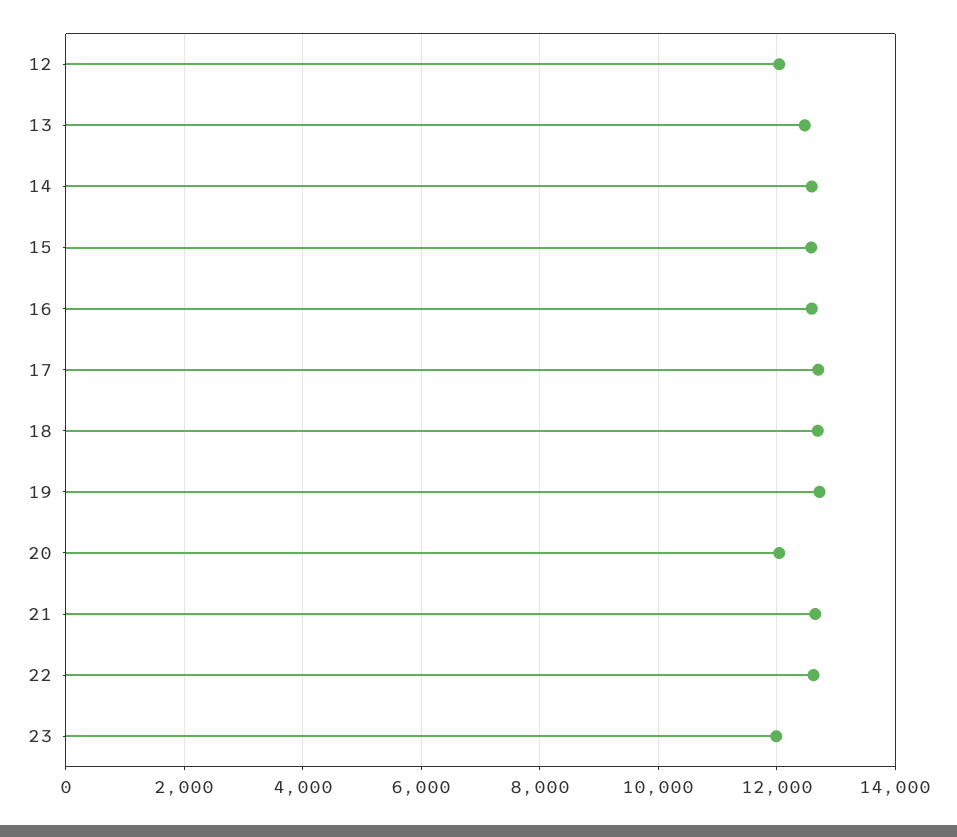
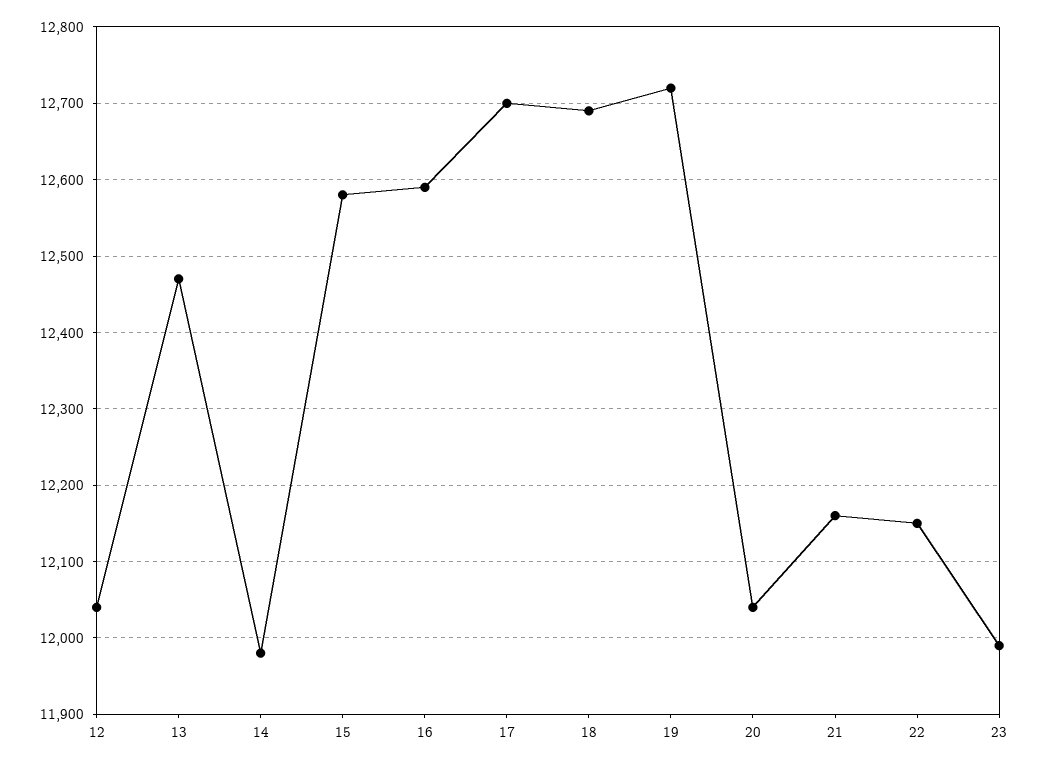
  {
    "12": 12040,
    "13": 12470,
-   "14": 12600,
+   "14": 11980,
    "15": 12580,
    "16": 12590,
    "17": 12700,
    "18": 12690,
    "19": 12720,
    "20": 12040,
-   "21": 12600,
+   "21": 12160,
-   "22": 12600,
+   "22": 12150,
    "23": 11990
  }

